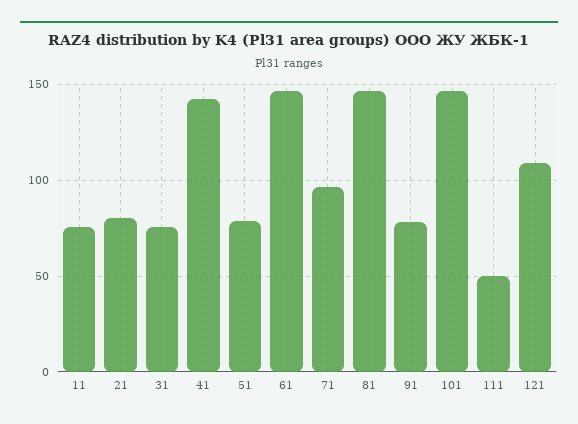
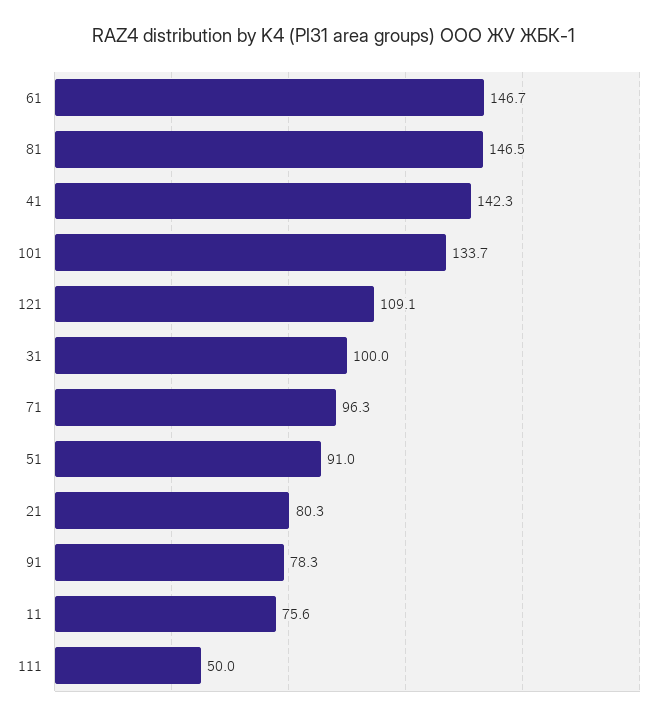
  {
    "11": 75.6,
    "21": 80.3,
-   "31": 75,
+   "31": 100,
    "41": 142.3,
-   "51": 80,
+   "51": 91,
    "61": 146.7,
    "71": 96.3,
    "81": 146.5,
    "91": 78.3,
-   "101": 145,
+   "101": 133.7,
    "111": 50,
    "121": 109.1
  }

